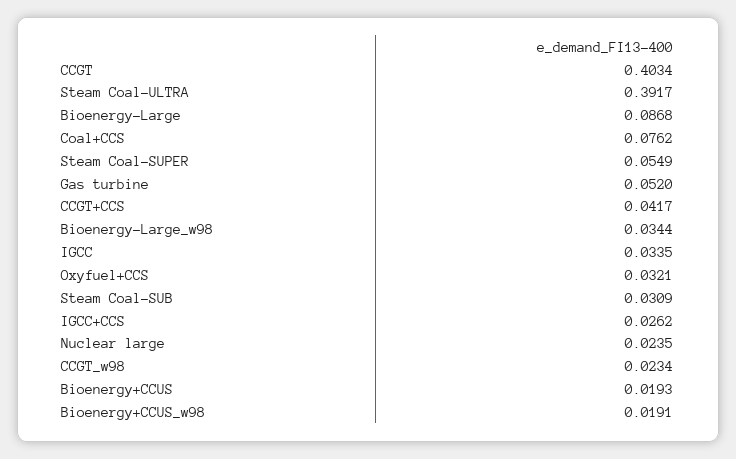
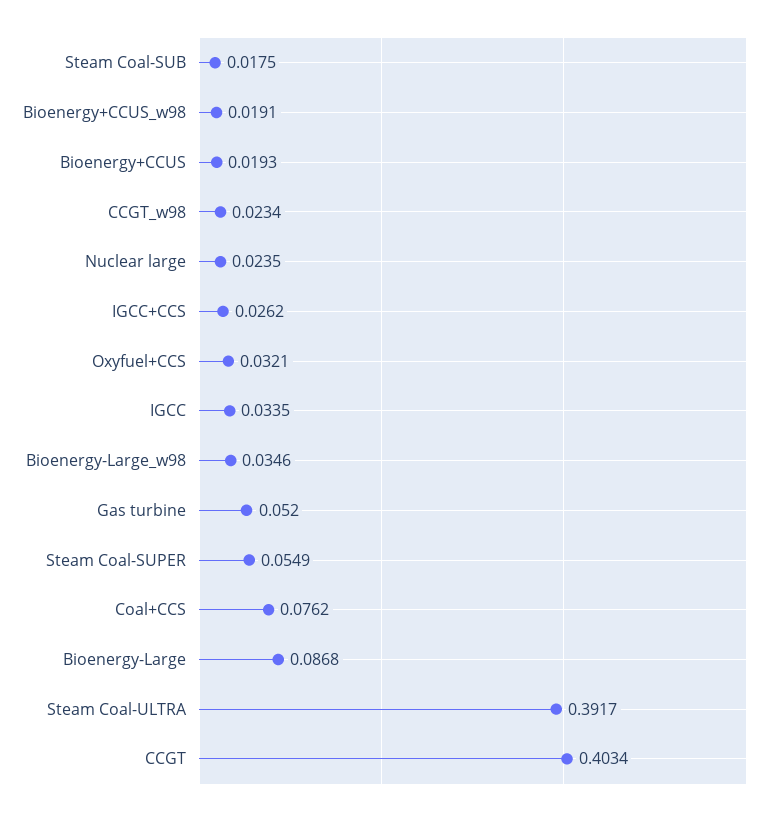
  {
    "CCGT": 0.4034,
    "Steam Coal-ULTRA": 0.3917,
    "Bioenergy-Large": 0.0868,
    "Coal+CCS": 0.0762,
    "Steam Coal-SUPER": 0.0549,
    "Gas turbine": 0.052,
-   "CCGT+CCS": 0.0417,
-   "Bioenergy-Large_w98": 0.0344,
+   "Bioenergy-Large_w98": 0.0346,
    "IGCC": 0.0335,
    "Oxyfuel+CCS": 0.0321,
-   "Steam Coal-SUB": 0.0309,
+   "Steam Coal-SUB": 0.0175,
    "IGCC+CCS": 0.0262,
    "Nuclear large": 0.0235,
    "CCGT_w98": 0.0234,
    "Bioenergy+CCUS": 0.0193,
    "Bioenergy+CCUS_w98": 0.0191
  }

